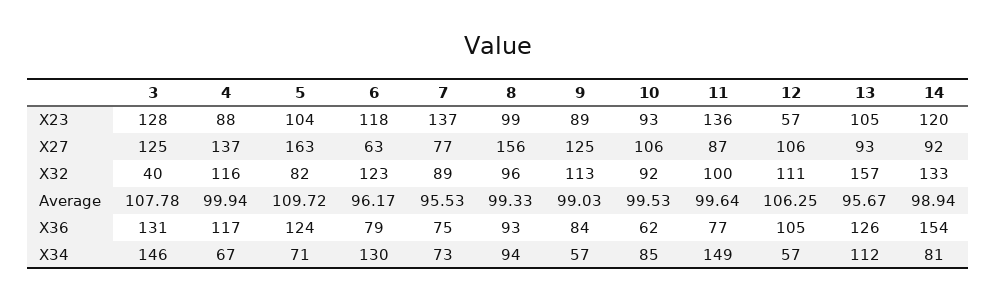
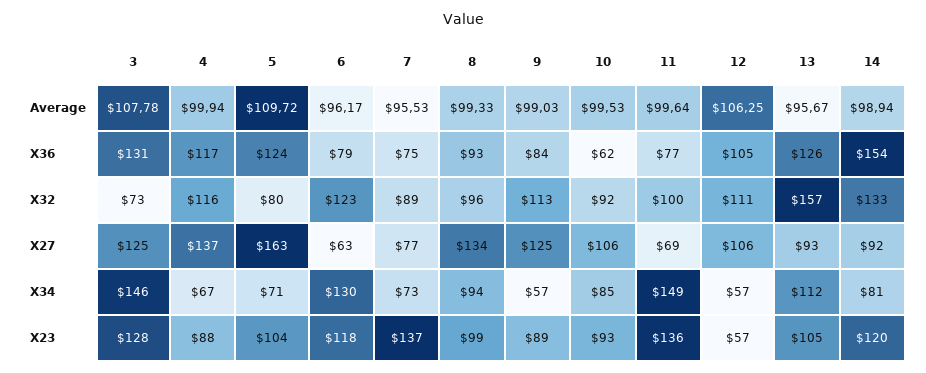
  {
    "3": {
      "X23": 128,
      "X27": 125,
-     "X32": 40,
+     "X32": 73,
      "Average": 107.78,
      "X36": 131,
      "X34": 146
    },
    "4": {
      "X23": 88,
      "X27": 137,
      "X32": 116,
      "Average": 99.94,
      "X36": 117,
      "X34": 67
    },
    "5": {
      "X23": 104,
      "X27": 163,
-     "X32": 82,
+     "X32": 80,
      "Average": 109.72,
      "X36": 124,
      "X34": 71
    },
    "6": {
      "X23": 118,
      "X27": 63,
      "X32": 123,
      "Average": 96.17,
      "X36": 79,
      "X34": 130
    },
    "7": {
      "X23": 137,
      "X27": 77,
      "X32": 89,
      "Average": 95.53,
      "X36": 75,
      "X34": 73
    },
    "8": {
      "X23": 99,
-     "X27": 156,
+     "X27": 134,
      "X32": 96,
      "Average": 99.33,
      "X36": 93,
      "X34": 94
    },
    "9": {
      "X23": 89,
      "X27": 125,
      "X32": 113,
      "Average": 99.03,
      "X36": 84,
      "X34": 57
    },
    "10": {
      "X23": 93,
      "X27": 106,
      "X32": 92,
      "Average": 99.53,
      "X36": 62,
      "X34": 85
    },
    "11": {
      "X23": 136,
-     "X27": 87,
+     "X27": 69,
      "X32": 100,
      "Average": 99.64,
      "X36": 77,
      "X34": 149
    },
    "12": {
      "X23": 57,
      "X27": 106,
      "X32": 111,
      "Average": 106.25,
      "X36": 105,
      "X34": 57
    },
    "13": {
      "X23": 105,
      "X27": 93,
      "X32": 157,
      "Average": 95.67,
      "X36": 126,
      "X34": 112
    },
    "14": {
      "X23": 120,
      "X27": 92,
      "X32": 133,
      "Average": 98.94,
      "X36": 154,
      "X34": 81
    }
  }

